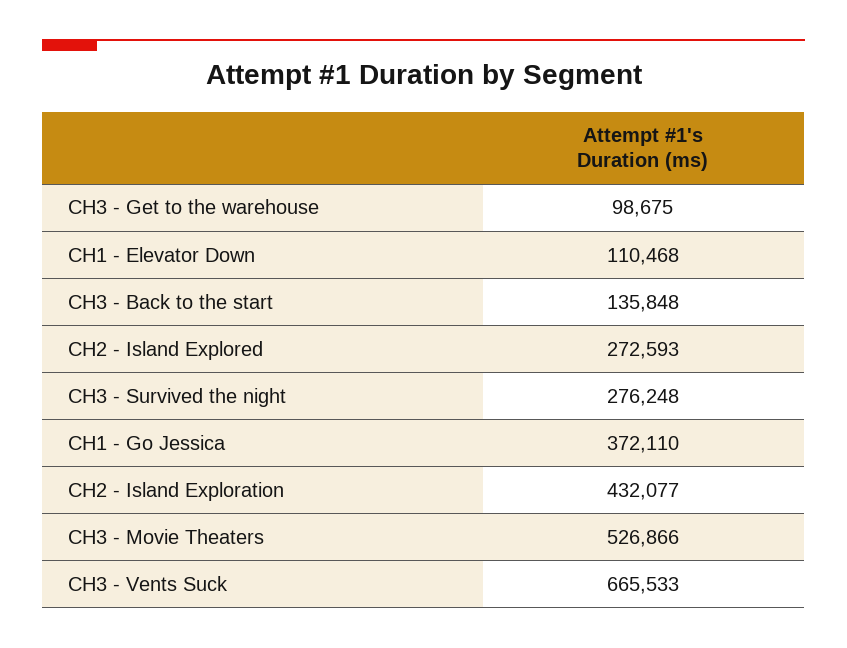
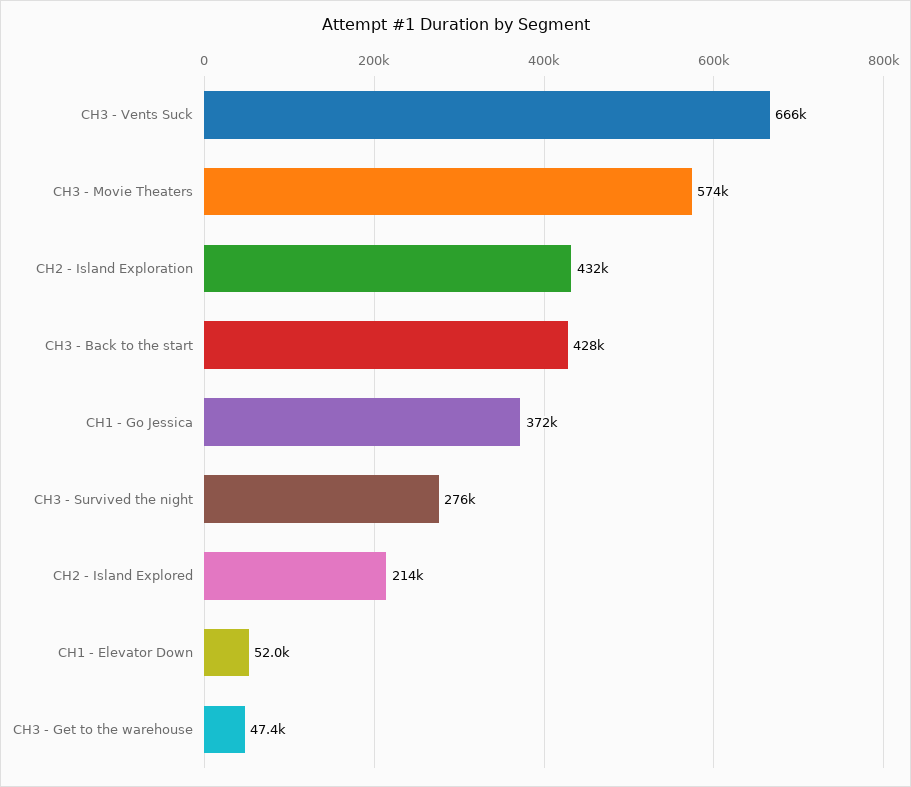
  {
-   "CH3 - Get to the warehouse": 98675,
+   "CH3 - Get to the warehouse": 47400,
-   "CH1 - Elevator Down": 110468,
+   "CH1 - Elevator Down": 52000,
-   "CH3 - Back to the start": 135848,
+   "CH3 - Back to the start": 428000,
-   "CH2 - Island Explored": 272593,
+   "CH2 - Island Explored": 214000,
    "CH3 - Survived the night": 276248,
    "CH1 - Go Jessica": 372110,
    "CH2 - Island Exploration": 432077,
-   "CH3 - Movie Theaters": 526866,
+   "CH3 - Movie Theaters": 574000,
    "CH3 - Vents Suck": 665533
  }

